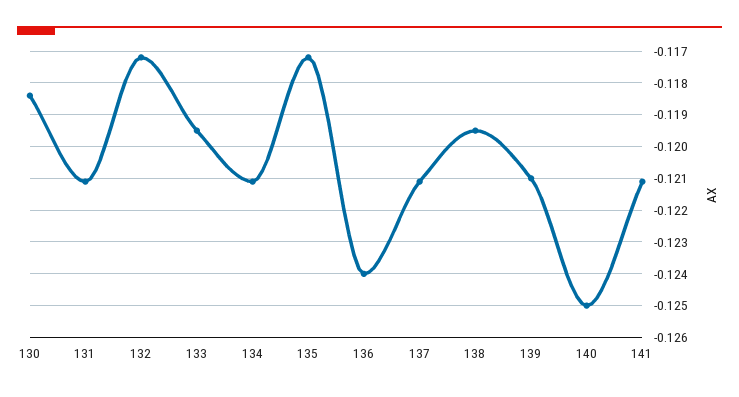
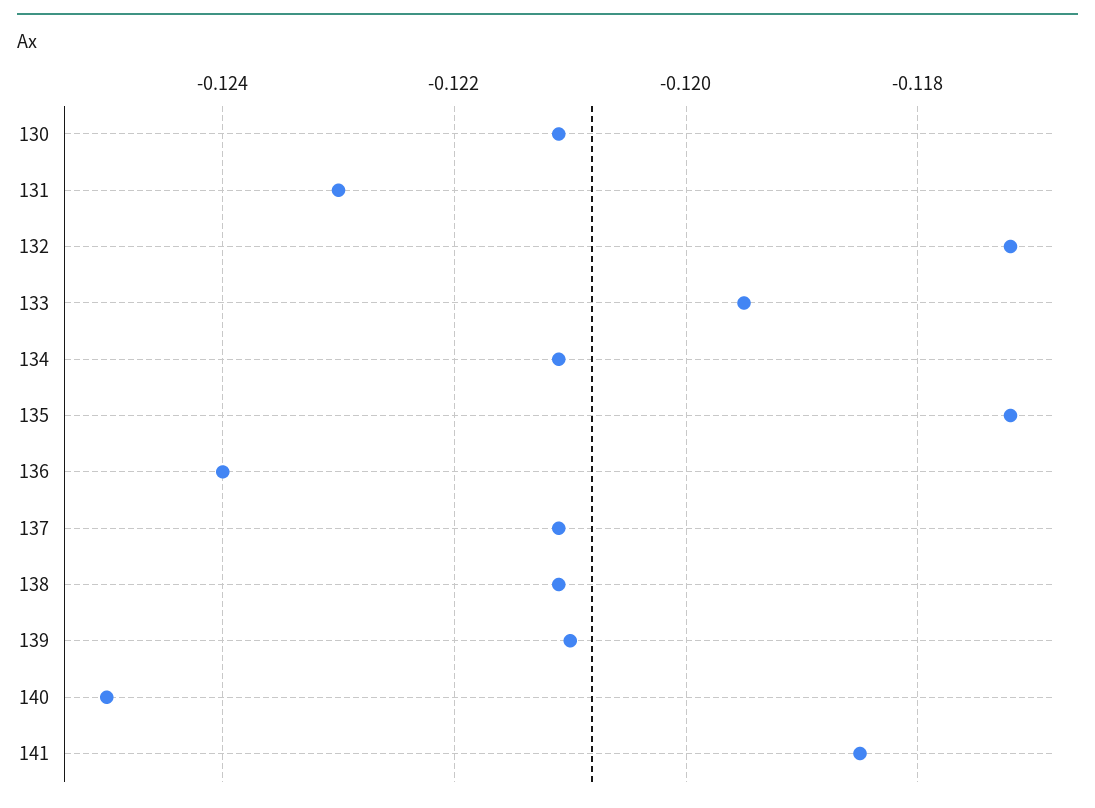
  {
-   "130": -0.1185,
+   "130": -0.121,
-   "131": -0.121,
+   "131": -0.123,
    "132": -0.117,
    "133": -0.1195,
    "134": -0.121,
    "135": -0.117,
    "136": -0.124,
    "137": -0.121,
-   "138": -0.1195,
+   "138": -0.121,
    "139": -0.121,
    "140": -0.125,
-   "141": -0.121
+   "141": -0.1185
  }

